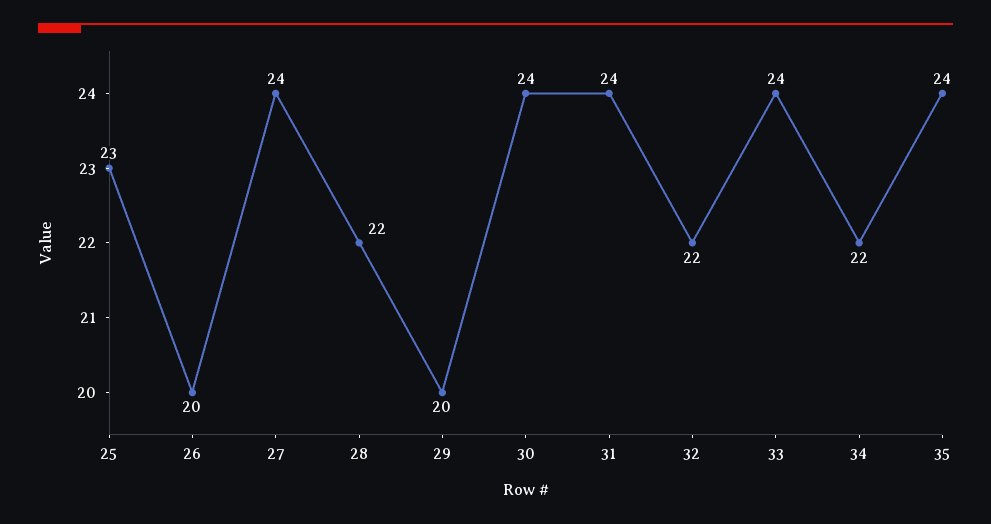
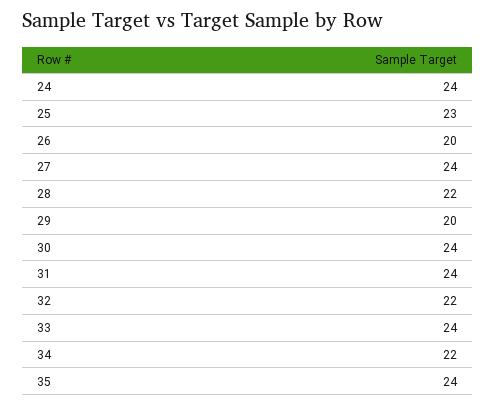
  {
    "25": 23,
    "26": 20,
    "27": 24,
    "28": 22,
    "29": 20,
    "30": 24,
    "31": 24,
    "32": 22,
    "33": 24,
    "34": 22,
-   "35": 24
+   "35": 24,
+   "24": 24
  }

